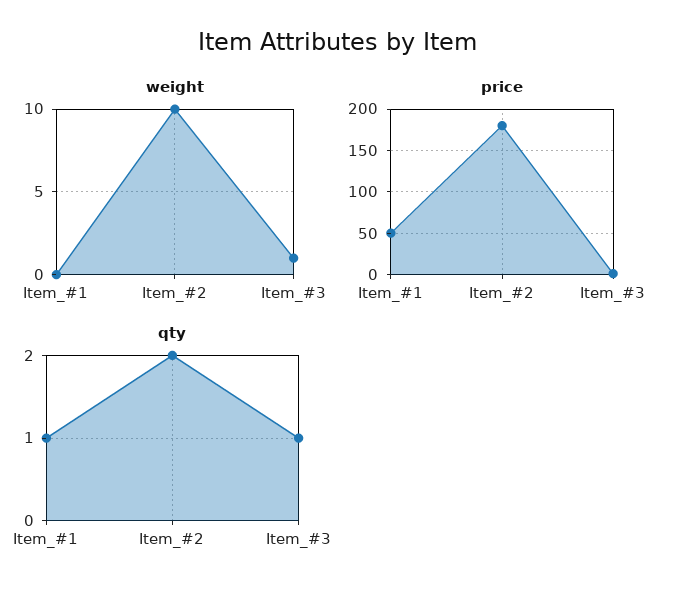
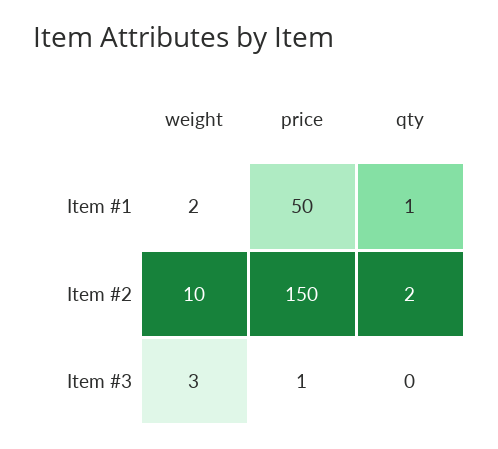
  {
    "weight": {
-     "Item_#1": 0,
+     "Item_#1": 2,
      "Item_#2": 10,
-     "Item_#3": 1
+     "Item_#3": 3
    },
    "price": {
      "Item_#1": 50,
-     "Item_#2": 180,
+     "Item_#2": 150,
      "Item_#3": 1
    },
    "qty": {
      "Item_#1": 1,
      "Item_#2": 2,
-     "Item_#3": 1
+     "Item_#3": 0
    }
  }

